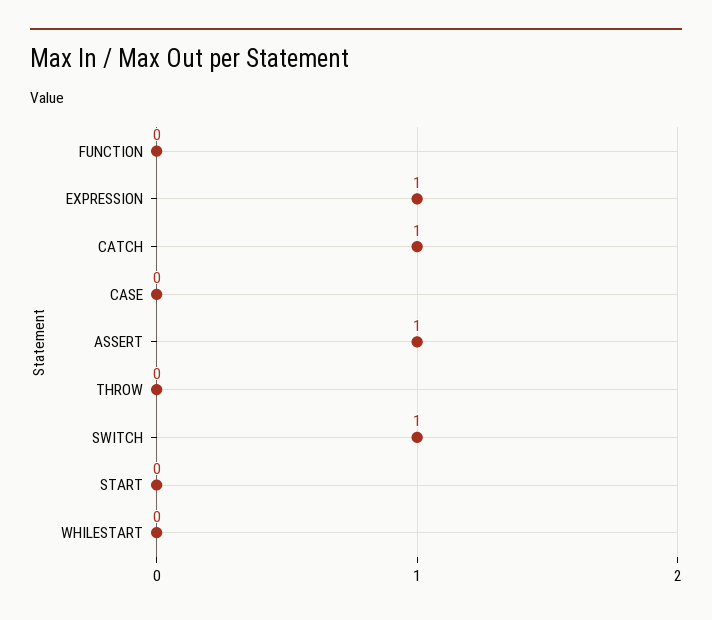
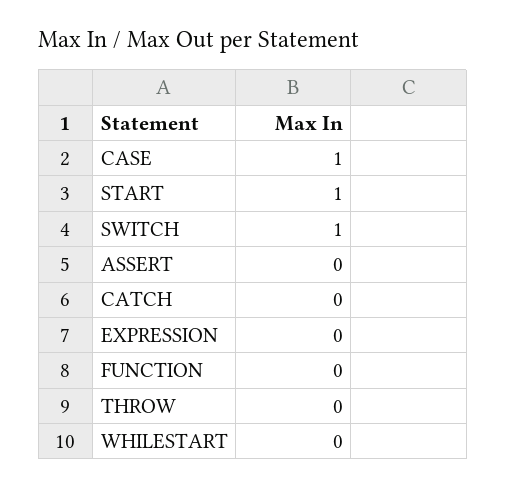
  {
    "FUNCTION": 0,
-   "EXPRESSION": 1,
+   "EXPRESSION": 0,
-   "CATCH": 1,
+   "CATCH": 0,
-   "CASE": 0,
+   "CASE": 1,
-   "ASSERT": 1,
+   "ASSERT": 0,
    "THROW": 0,
    "SWITCH": 1,
-   "START": 0,
+   "START": 1,
    "WHILESTART": 0
  }

